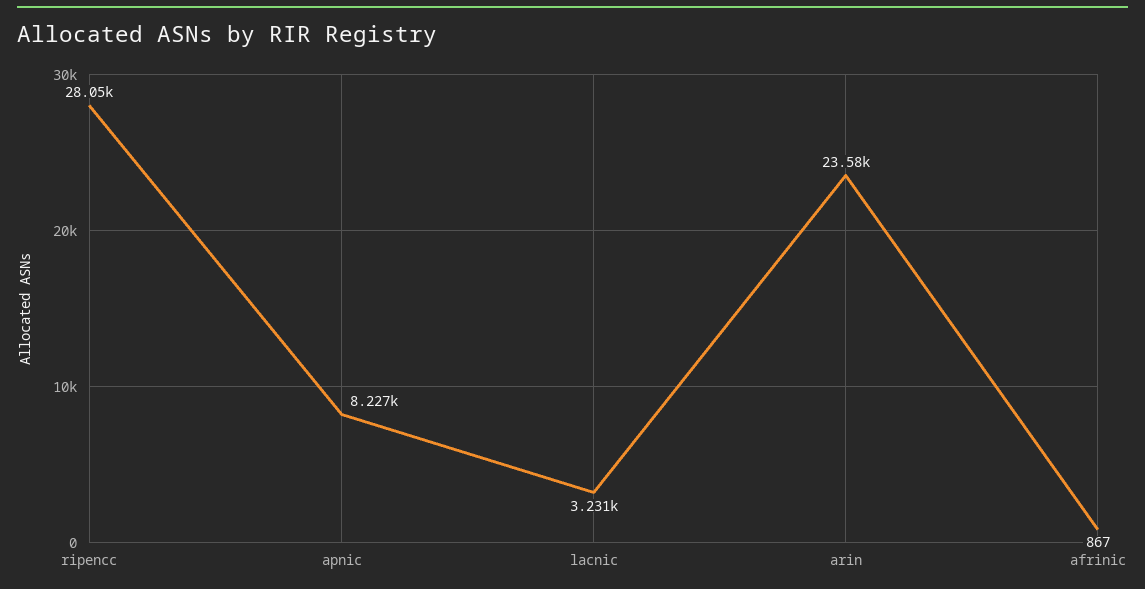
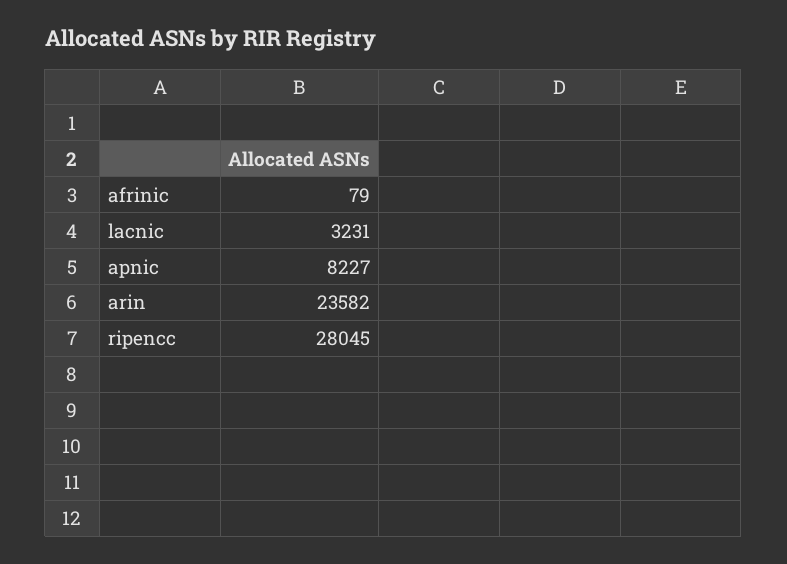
  {
    "ripencc": 28045,
    "apnic": 8227,
    "lacnic": 3231,
    "arin": 23582,
-   "afrinic": 867
+   "afrinic": 79
  }

